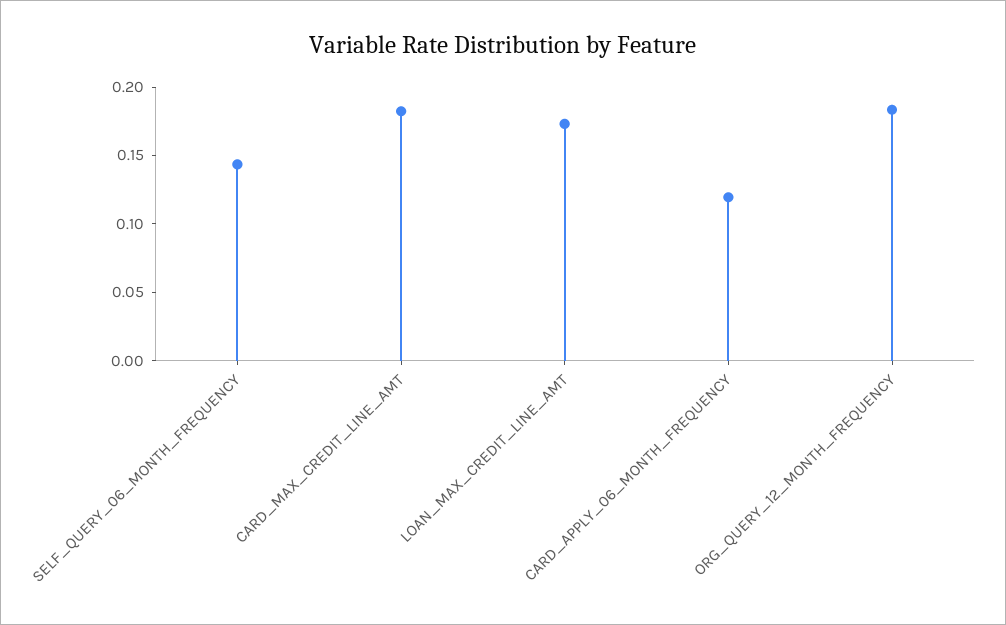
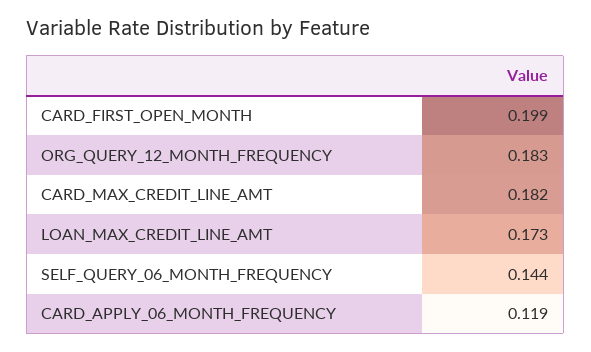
  {
    "SELF_QUERY_06_MONTH_FREQUENCY": 0.144,
    "CARD_MAX_CREDIT_LINE_AMT": 0.182,
    "LOAN_MAX_CREDIT_LINE_AMT": 0.173,
    "CARD_APPLY_06_MONTH_FREQUENCY": 0.119,
-   "ORG_QUERY_12_MONTH_FREQUENCY": 0.183
+   "ORG_QUERY_12_MONTH_FREQUENCY": 0.183,
+   "CARD_FIRST_OPEN_MONTH": 0.199
  }

